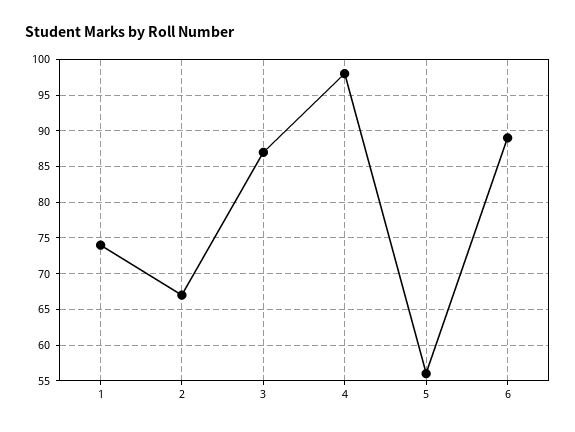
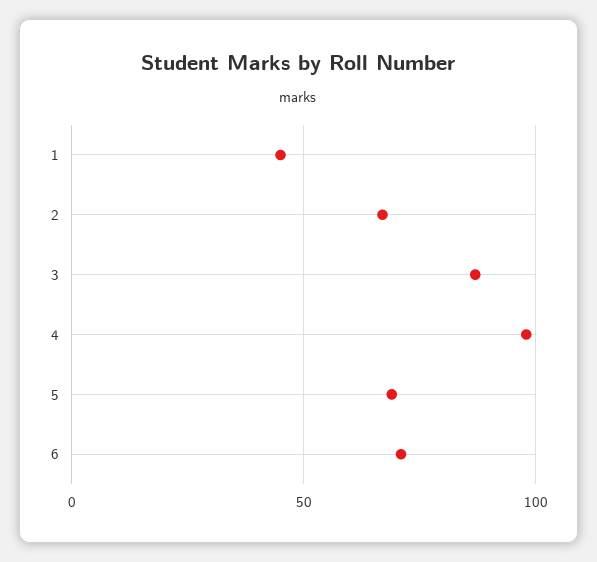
  {
-   "1": 74,
+   "1": 45,
    "2": 67,
    "3": 87,
    "4": 98,
-   "5": 56,
+   "5": 70,
-   "6": 89
+   "6": 70
  }

